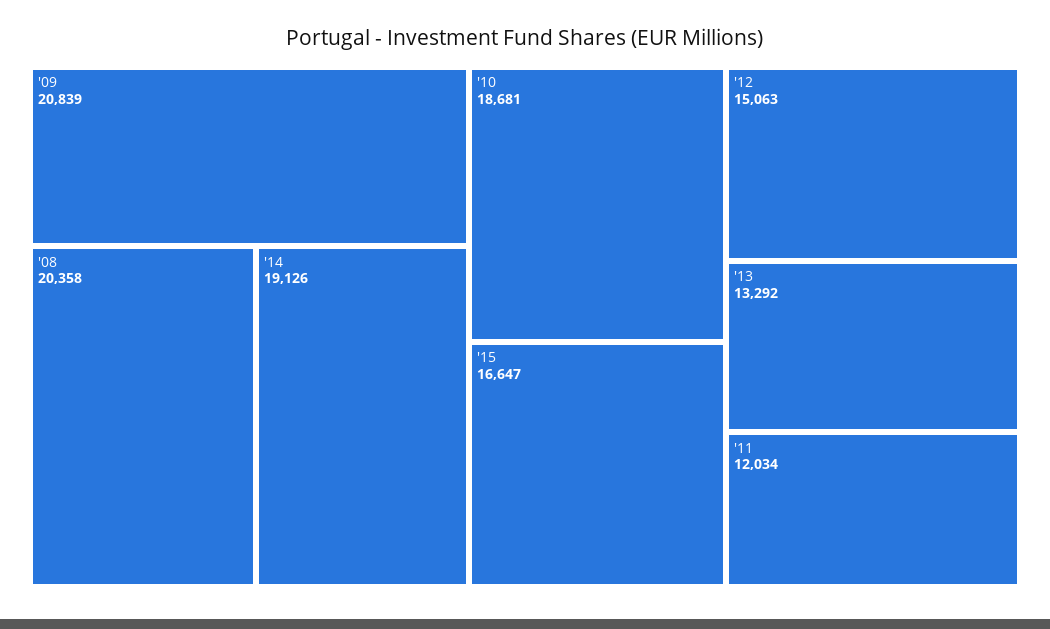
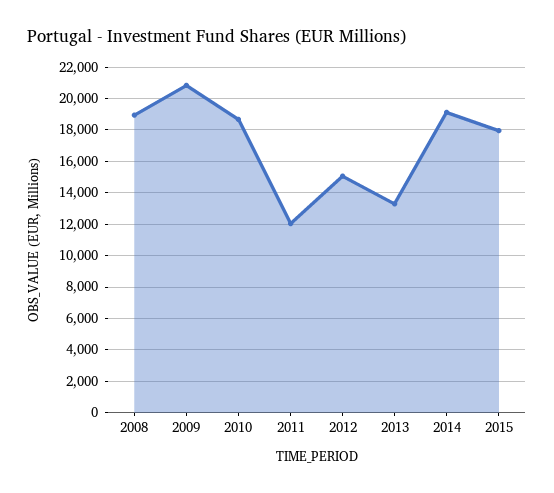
  {
    "'09": 20839,
-   "'08": 20358,
+   "'08": 19000,
    "'14": 19126,
    "'10": 18681,
-   "'15": 16647,
+   "'15": 18000,
    "'12": 15063,
    "'13": 13292,
    "'11": 12034
  }

